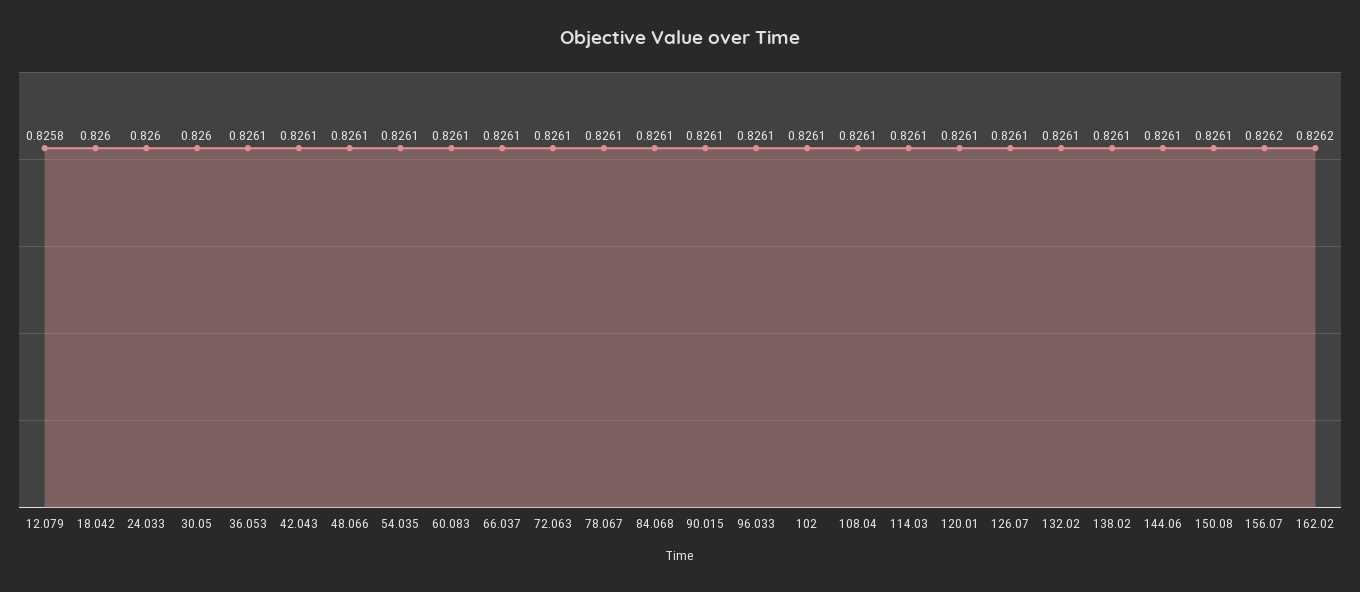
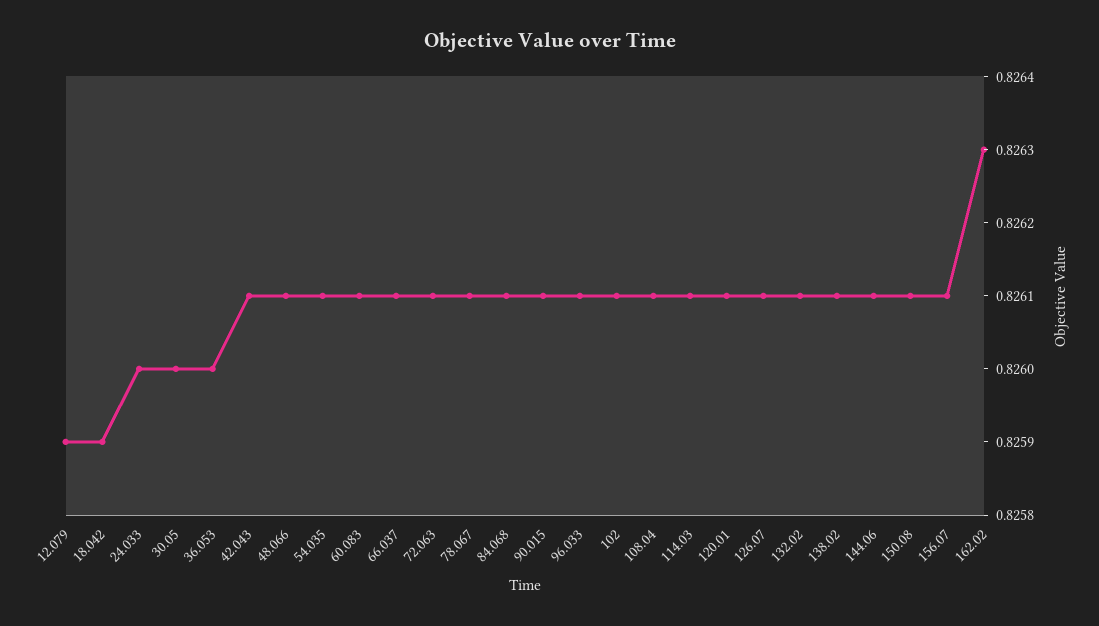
  {
-   "12.079": 0.8258,
+   "12.079": 0.8259,
-   "18.042": 0.826,
+   "18.042": 0.8259,
    "24.033": 0.826,
    "30.05": 0.826,
-   "36.053": 0.8261,
+   "36.053": 0.826,
    "42.043": 0.8261,
    "48.066": 0.8261,
    "54.035": 0.8261,
    "60.083": 0.8261,
    "66.037": 0.8261,
    "72.063": 0.8261,
    "78.067": 0.8261,
    "84.068": 0.8261,
    "90.015": 0.8261,
    "96.033": 0.8261,
    "102": 0.8261,
    "108.04": 0.8261,
    "114.03": 0.8261,
    "120.01": 0.8261,
    "126.07": 0.8261,
    "132.02": 0.8261,
    "138.02": 0.8261,
    "144.06": 0.8261,
    "150.08": 0.8261,
-   "156.07": 0.8262,
+   "156.07": 0.8261,
-   "162.02": 0.8262
+   "162.02": 0.8263
  }

